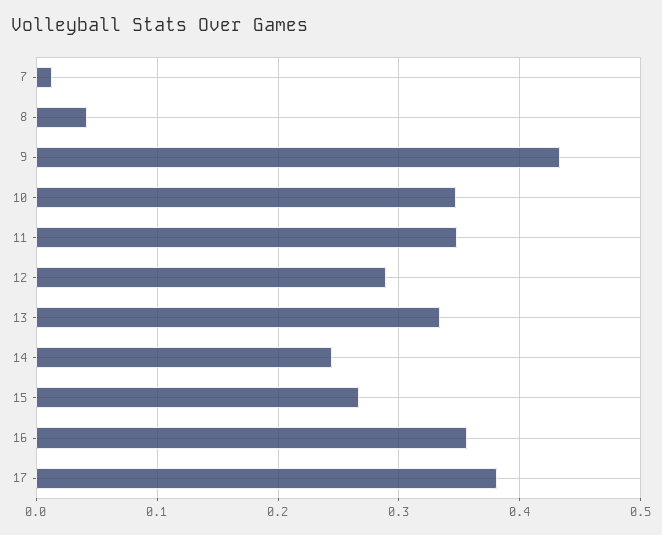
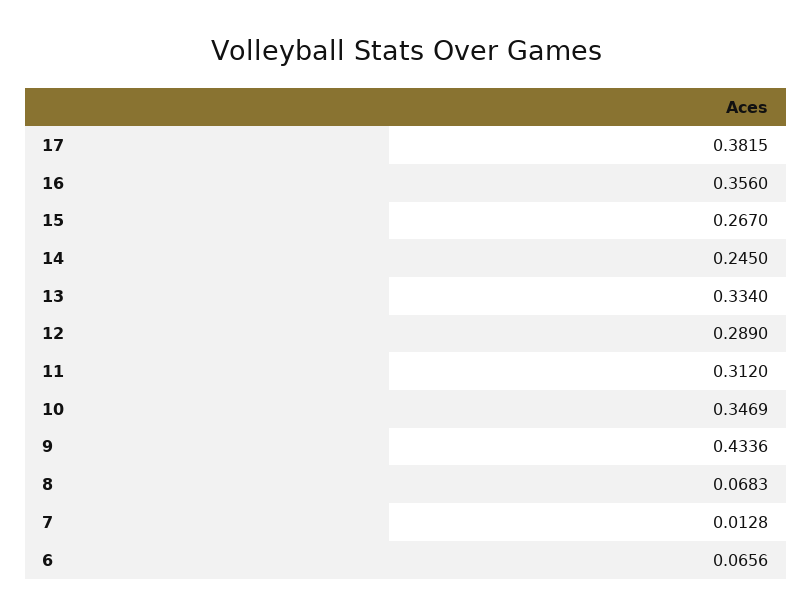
  {
    "7": 0.0128,
-   "8": 0.04,
+   "8": 0.0683,
    "9": 0.4336,
    "10": 0.3469,
-   "11": 0.35,
+   "11": 0.312,
    "12": 0.289,
    "13": 0.334,
    "14": 0.245,
    "15": 0.267,
    "16": 0.356,
-   "17": 0.3815
+   "17": 0.3815,
+   "6": 0.0656
  }

